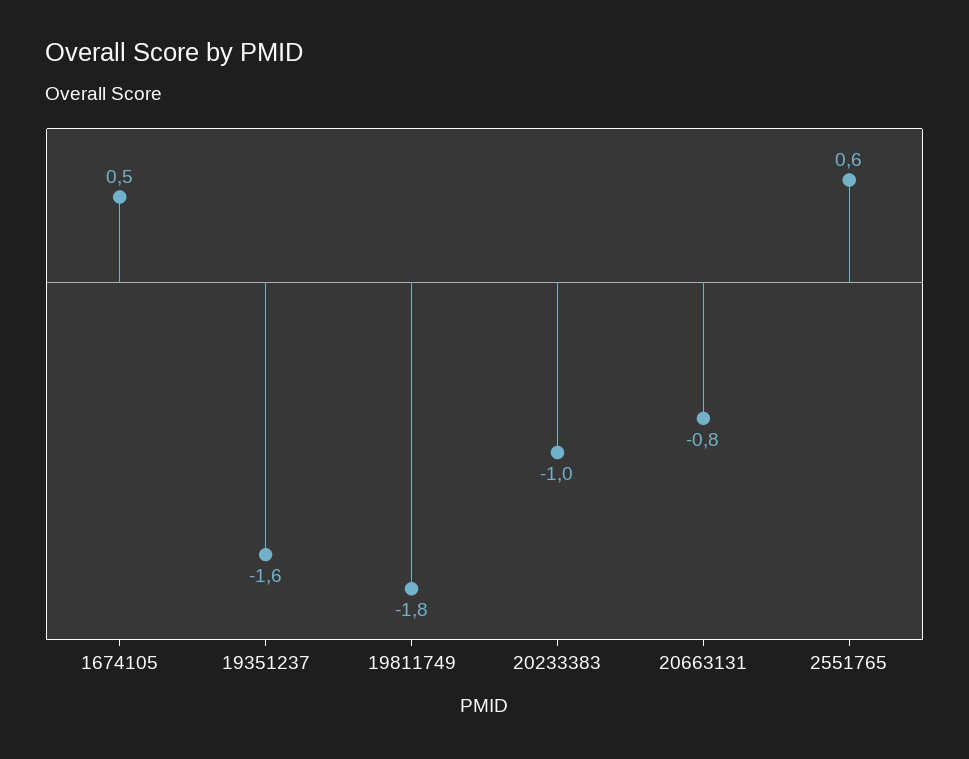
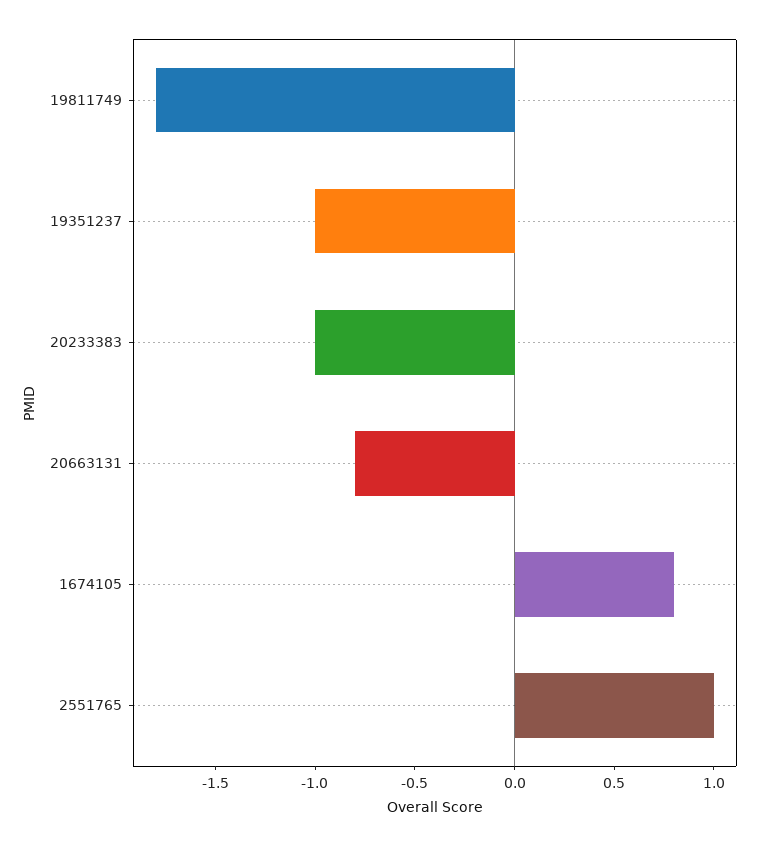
  {
-   "1674105": 0.5,
+   "1674105": 0.8,
-   "19351237": -1.6,
+   "19351237": -1,
    "19811749": -1.8,
    "20233383": -1,
    "20663131": -0.8,
-   "2551765": 0.6
+   "2551765": 1
  }

